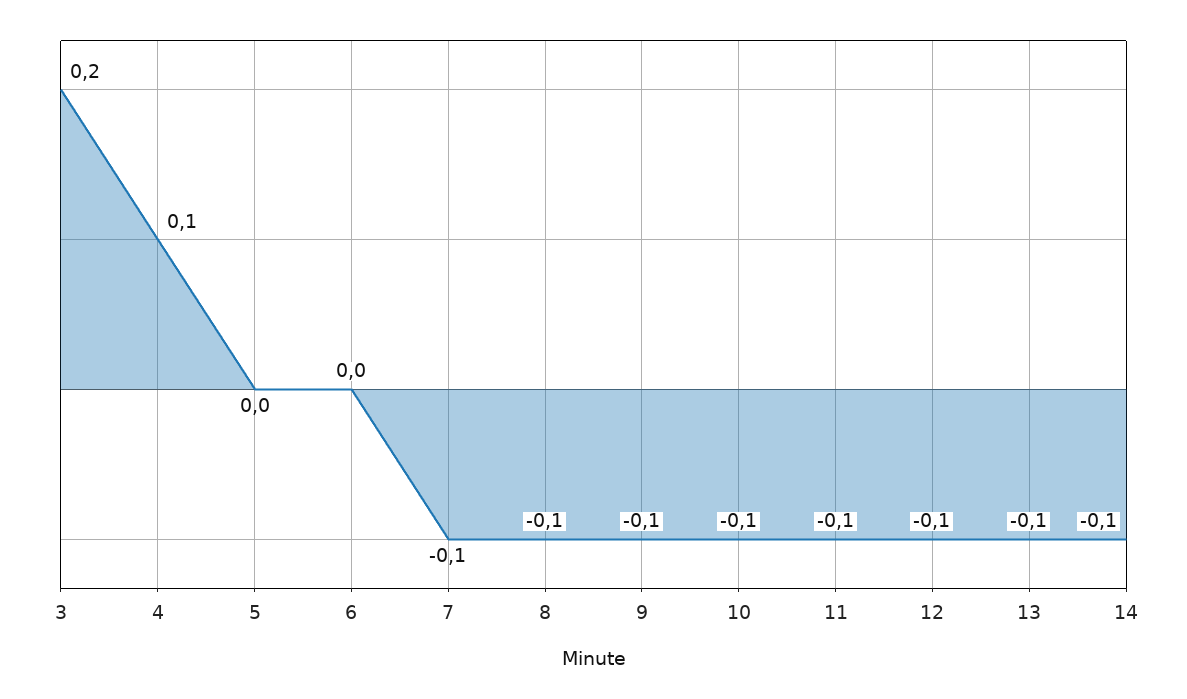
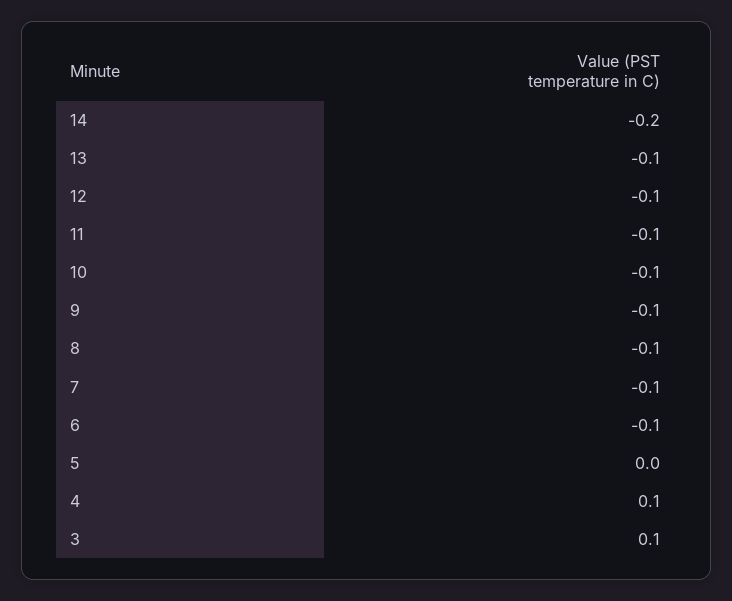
  {
-   "3": 0.2,
+   "3": 0.1,
    "4": 0.1,
    "5": 0,
-   "6": 0,
+   "6": -0.1,
    "7": -0.1,
    "8": -0.1,
    "9": -0.1,
    "10": -0.1,
    "11": -0.1,
    "12": -0.1,
    "13": -0.1,
-   "14": -0.1
+   "14": -0.2
  }

